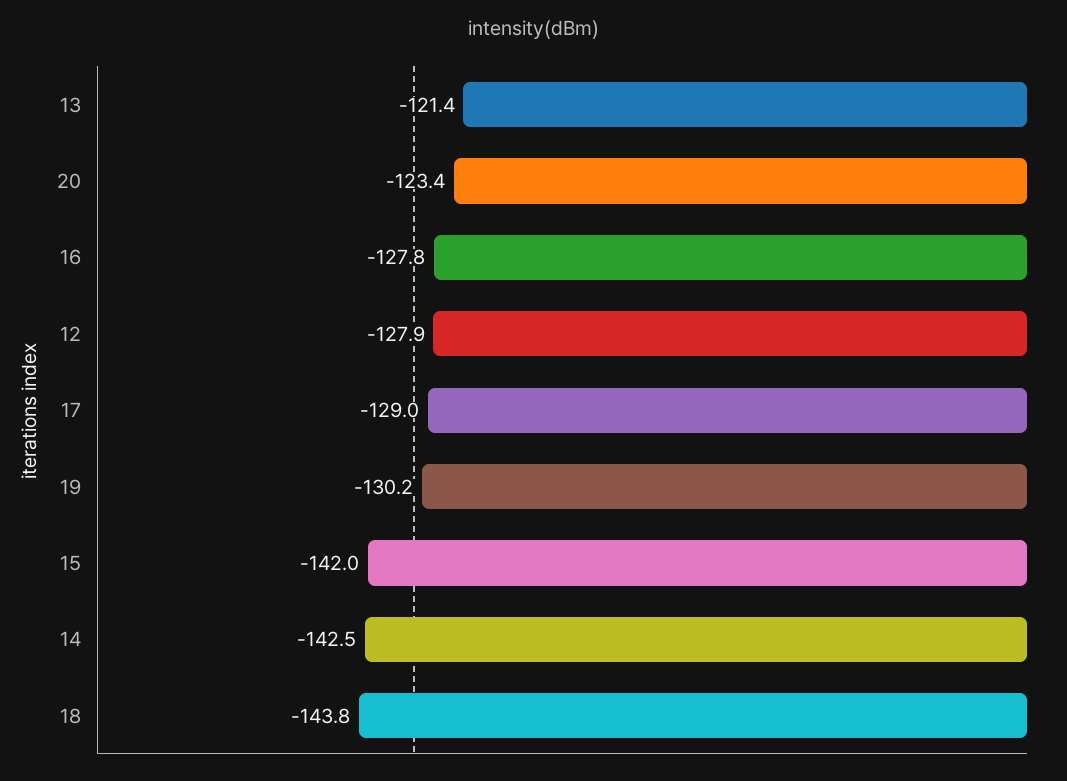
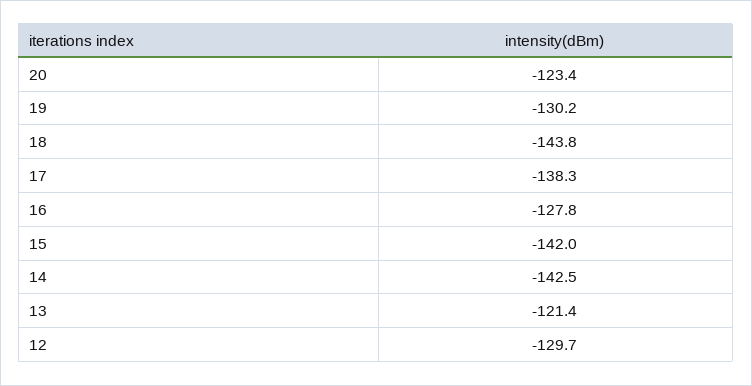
  {
    "13": -121.4,
    "20": -123.4,
    "16": -127.8,
-   "12": -127.9,
+   "12": -129.7,
-   "17": -129,
+   "17": -138.3,
    "19": -130.2,
    "15": -142,
    "14": -142.5,
    "18": -143.8
  }

